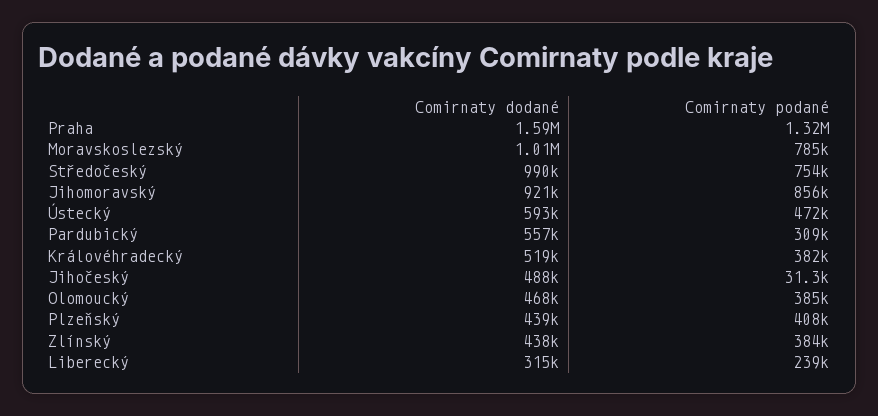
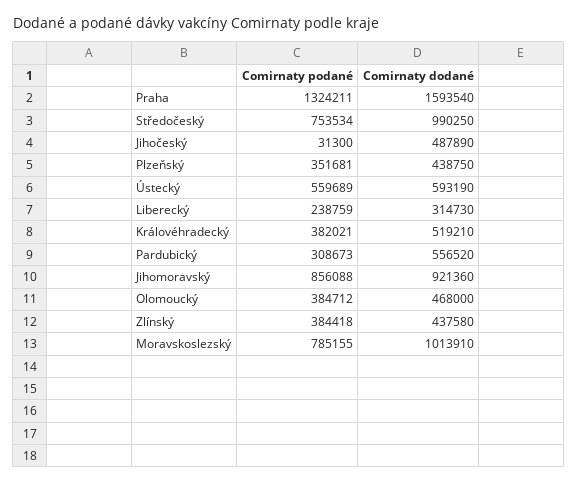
  {
    "Comirnaty dodané": {
      "Praha": 1593540,
      "Moravskoslezský": 1013910,
      "Středočeský": 990250,
      "Jihomoravský": 921360,
      "Ústecký": 593190,
      "Pardubický": 556520,
      "Královéhradecký": 519210,
      "Jihočeský": 487890,
      "Olomoucký": 468000,
      "Plzeňský": 438750,
      "Zlínský": 437580,
      "Liberecký": 314730
    },
    "Comirnaty podané": {
      "Praha": 1324211,
      "Moravskoslezský": 785155,
      "Středočeský": 753534,
      "Jihomoravský": 856088,
-     "Ústecký": 472000,
+     "Ústecký": 559689,
      "Pardubický": 308673,
      "Královéhradecký": 382021,
      "Jihočeský": 31300,
      "Olomoucký": 384712,
-     "Plzeňský": 408000,
+     "Plzeňský": 351681,
      "Zlínský": 384418,
      "Liberecký": 238759
    }
  }

